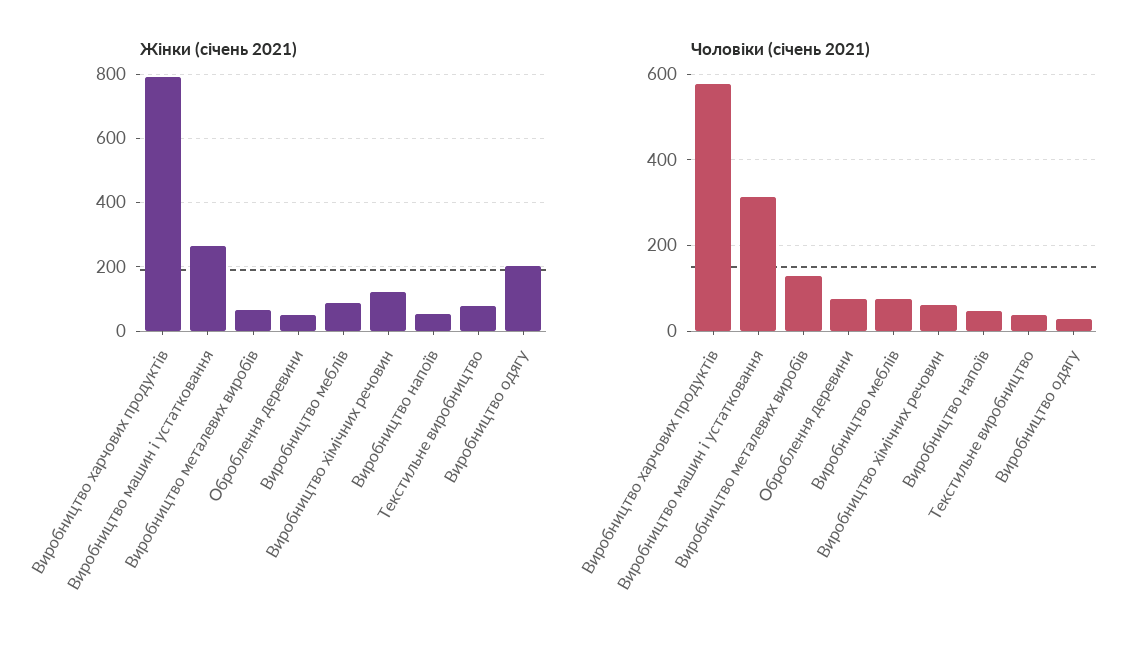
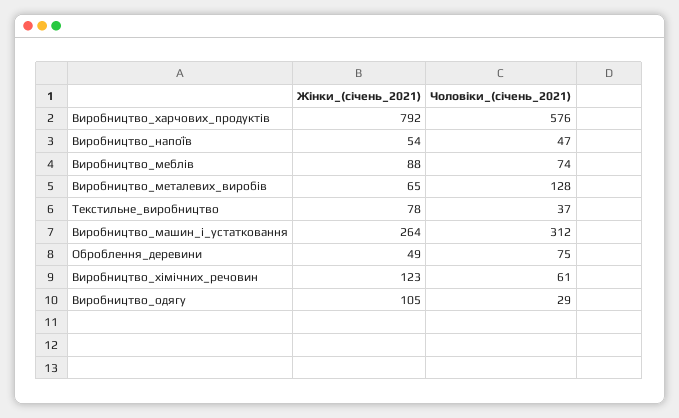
  {
    "Жінки (січень 2021)": {
      "Виробництво харчових продуктів": 792,
      "Виробництво машин і устатковання": 264,
      "Виробництво металевих виробів": 65,
      "Оброблення деревини": 49,
      "Виробництво меблів": 88,
      "Виробництво хімічних речовин": 123,
      "Виробництво напоїв": 54,
      "Текстильне виробництво": 78,
-     "Виробництво одягу": 200
+     "Виробництво одягу": 105
    },
    "Чоловіки (січень 2021)": {
      "Виробництво харчових продуктів": 576,
      "Виробництво машин і устатковання": 312,
      "Виробництво металевих виробів": 128,
      "Оброблення деревини": 75,
      "Виробництво меблів": 74,
      "Виробництво хімічних речовин": 61,
      "Виробництво напоїв": 47,
      "Текстильне виробництво": 37,
      "Виробництво одягу": 29
    }
  }

